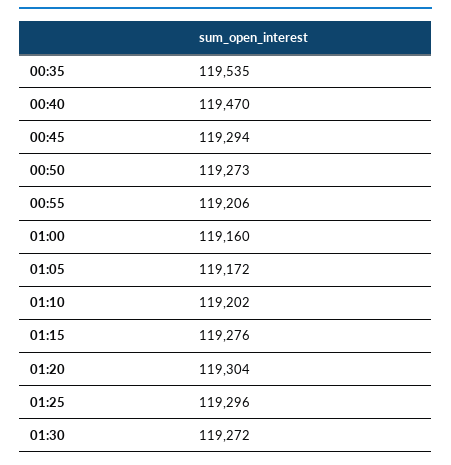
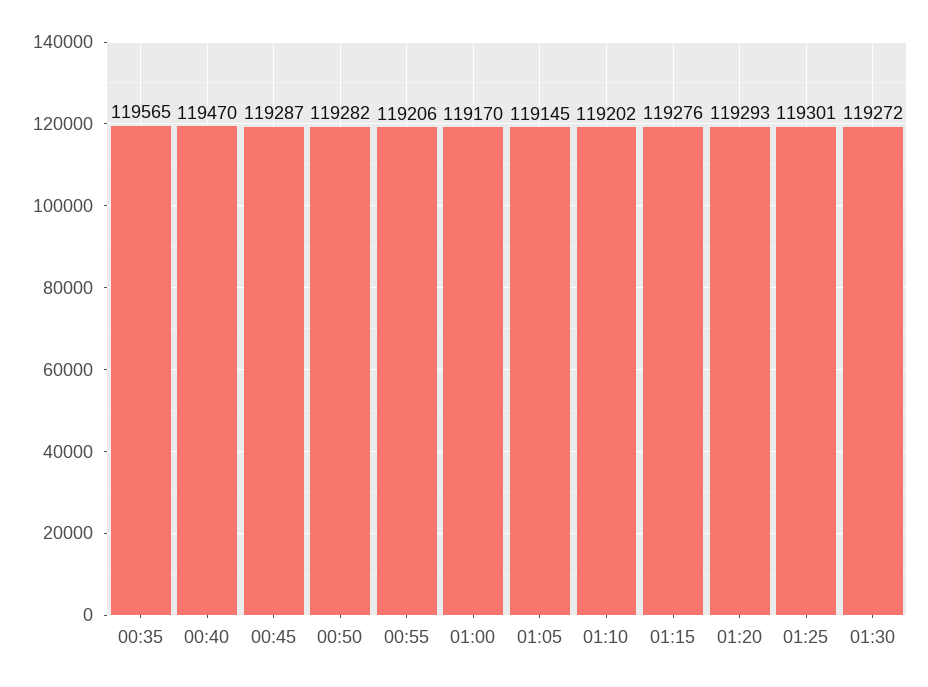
  {
-   "00:35": 119535,
+   "00:35": 119565,
    "00:40": 119470,
-   "00:45": 119294,
+   "00:45": 119287,
-   "00:50": 119273,
+   "00:50": 119282,
    "00:55": 119206,
-   "01:00": 119160,
+   "01:00": 119170,
-   "01:05": 119172,
+   "01:05": 119145,
    "01:10": 119202,
    "01:15": 119276,
-   "01:20": 119304,
+   "01:20": 119293,
-   "01:25": 119296,
+   "01:25": 119301,
    "01:30": 119272
  }

